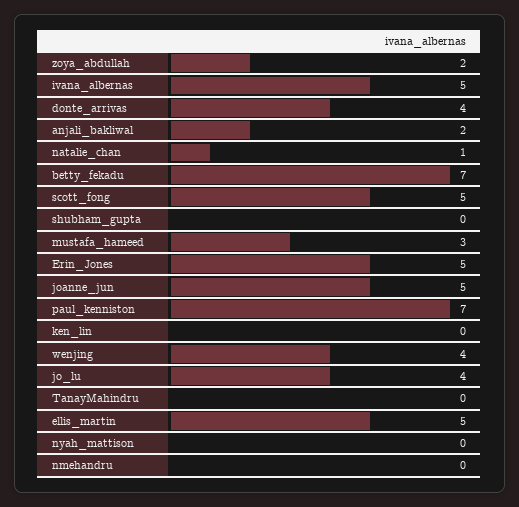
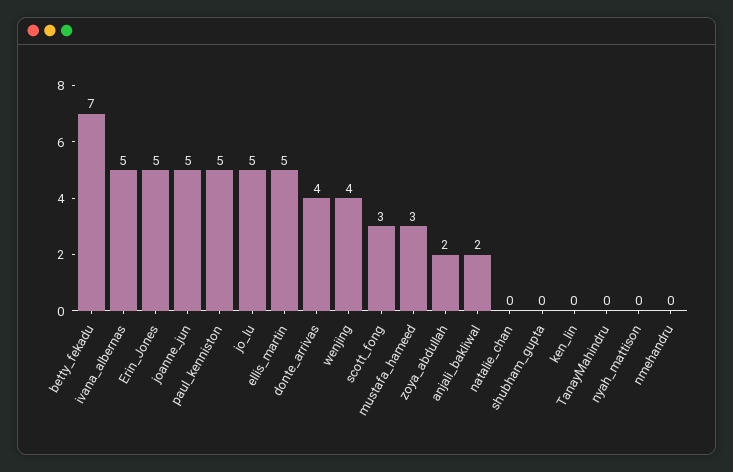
  {
    "zoya_abdullah": 2,
    "ivana_albernas": 5,
    "donte_arrivas": 4,
    "anjali_bakliwal": 2,
-   "natalie_chan": 1,
+   "natalie_chan": 0,
    "betty_fekadu": 7,
-   "scott_fong": 5,
+   "scott_fong": 3,
    "shubham_gupta": 0,
    "mustafa_hameed": 3,
    "Erin_Jones": 5,
    "joanne_jun": 5,
-   "paul_kenniston": 7,
+   "paul_kenniston": 5,
    "ken_lin": 0,
    "wenjing": 4,
-   "jo_lu": 4,
+   "jo_lu": 5,
    "TanayMahindru": 0,
    "ellis_martin": 5,
    "nyah_mattison": 0,
    "nmehandru": 0
  }

